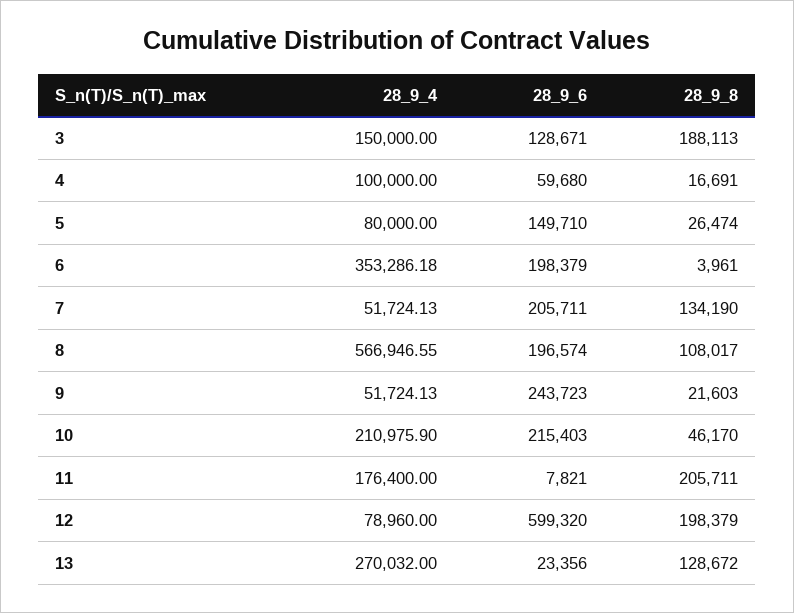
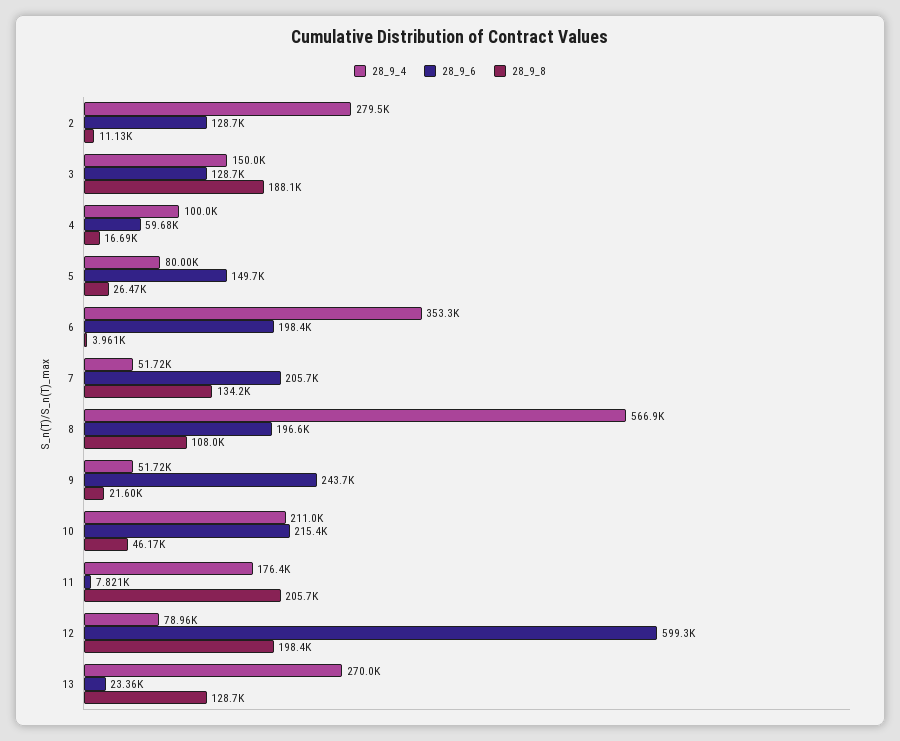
  {
    "28_9_4": {
      "3": 150000,
      "4": 100000,
      "5": 80000,
      "6": 353286.18,
      "7": 51724.13,
      "8": 566946.55,
      "9": 51724.13,
      "10": 210975.9,
      "11": 176400,
      "12": 78960,
-     "13": 270032
+     "13": 270032,
+     "2": 279500
    },
    "28_9_6": {
      "3": 128671,
      "4": 59680,
      "5": 149710,
      "6": 198379,
      "7": 205711,
      "8": 196574,
      "9": 243723,
      "10": 215403,
      "11": 7821,
      "12": 599320,
-     "13": 23356
+     "13": 23356,
+     "2": 128700
    },
    "28_9_8": {
      "3": 188113,
      "4": 16691,
      "5": 26474,
      "6": 3961,
      "7": 134190,
      "8": 108017,
      "9": 21603,
      "10": 46170,
      "11": 205711,
      "12": 198379,
-     "13": 128672
+     "13": 128672,
+     "2": 11130
    }
  }

